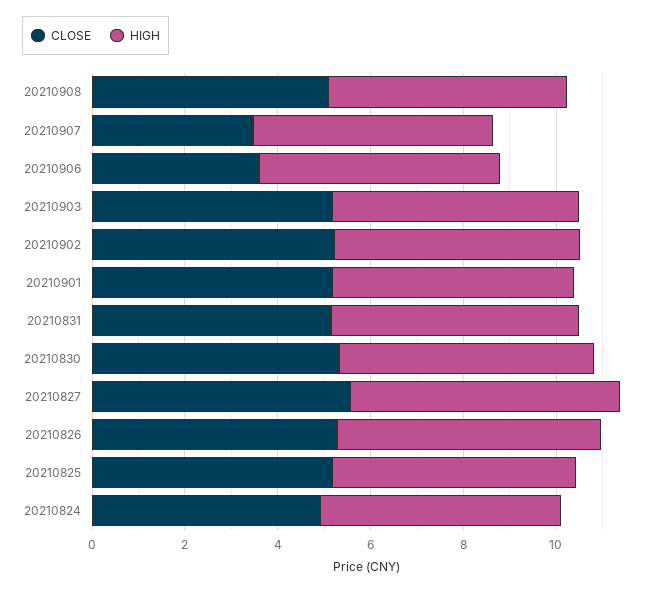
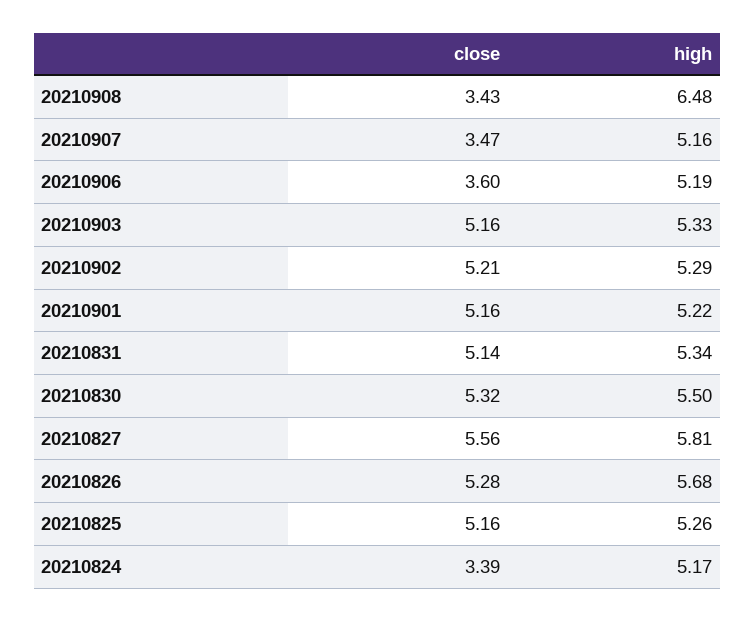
  {
    "CLOSE": {
-     "20210908": 5,
+     "20210908": 3.43,
      "20210907": 3.47,
      "20210906": 3.6,
      "20210903": 5.16,
      "20210902": 5.21,
      "20210901": 5.16,
      "20210831": 5.14,
      "20210830": 5.32,
      "20210827": 5.56,
      "20210826": 5.28,
      "20210825": 5.16,
-     "20210824": 5
+     "20210824": 3.39
    },
    "HIGH": {
-     "20210908": 5,
+     "20210908": 6.48,
      "20210907": 5.16,
      "20210906": 5.19,
      "20210903": 5.33,
      "20210902": 5.29,
      "20210901": 5.22,
      "20210831": 5.34,
      "20210830": 5.5,
      "20210827": 5.81,
      "20210826": 5.68,
      "20210825": 5.26,
      "20210824": 5.17
    }
  }

